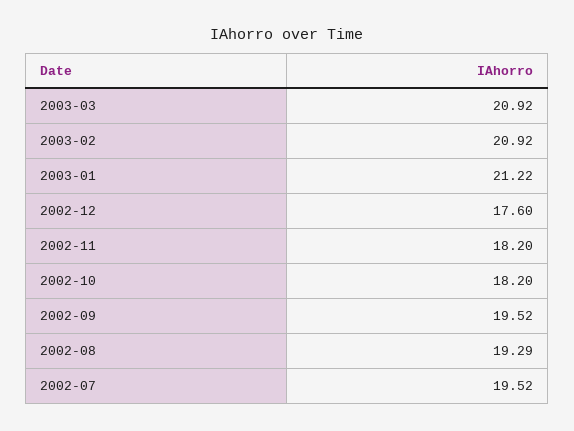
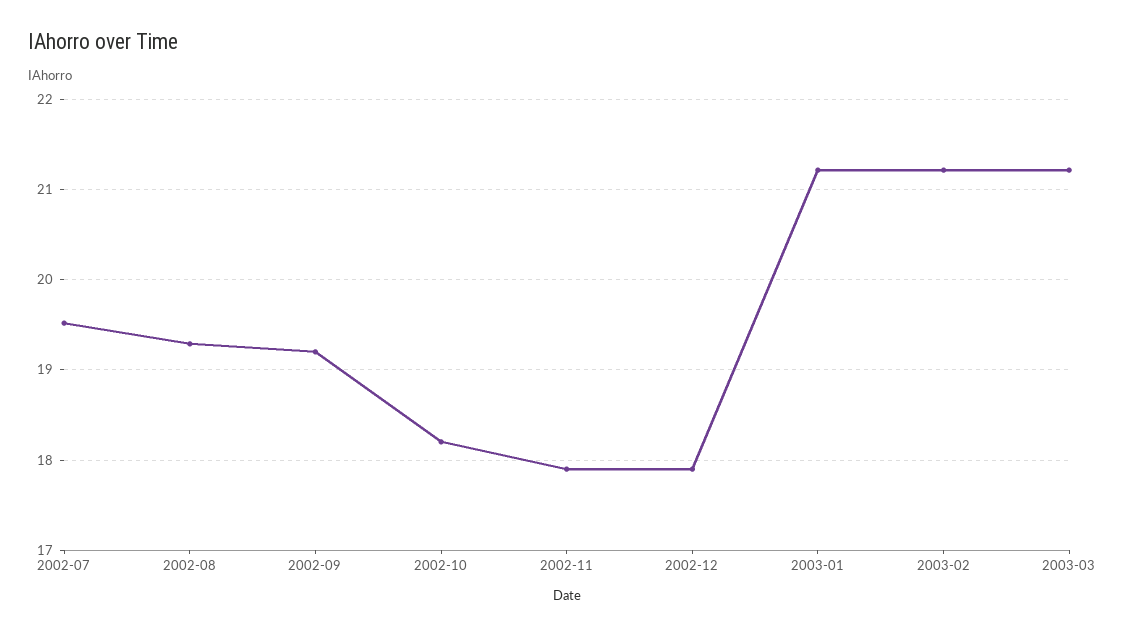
  {
-   "2003-03": 20.92,
+   "2003-03": 21.2,
-   "2003-02": 20.92,
+   "2003-02": 21.2,
    "2003-01": 21.22,
-   "2002-12": 17.6,
+   "2002-12": 17.9,
-   "2002-11": 18.2,
+   "2002-11": 17.9,
    "2002-10": 18.2,
-   "2002-09": 19.52,
+   "2002-09": 19.2,
    "2002-08": 19.29,
    "2002-07": 19.52
  }

